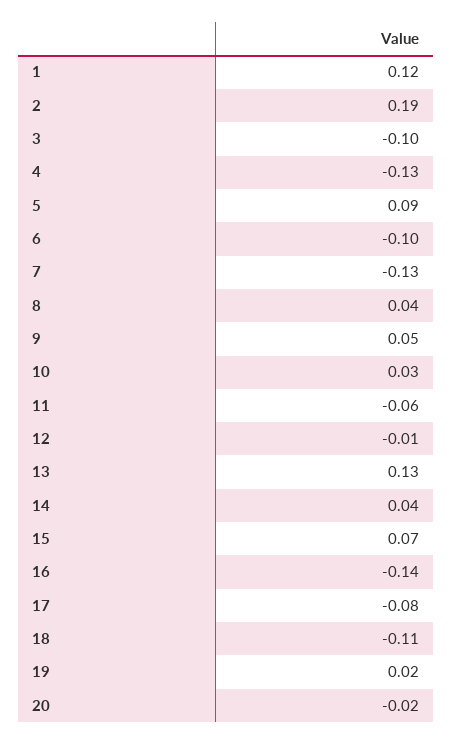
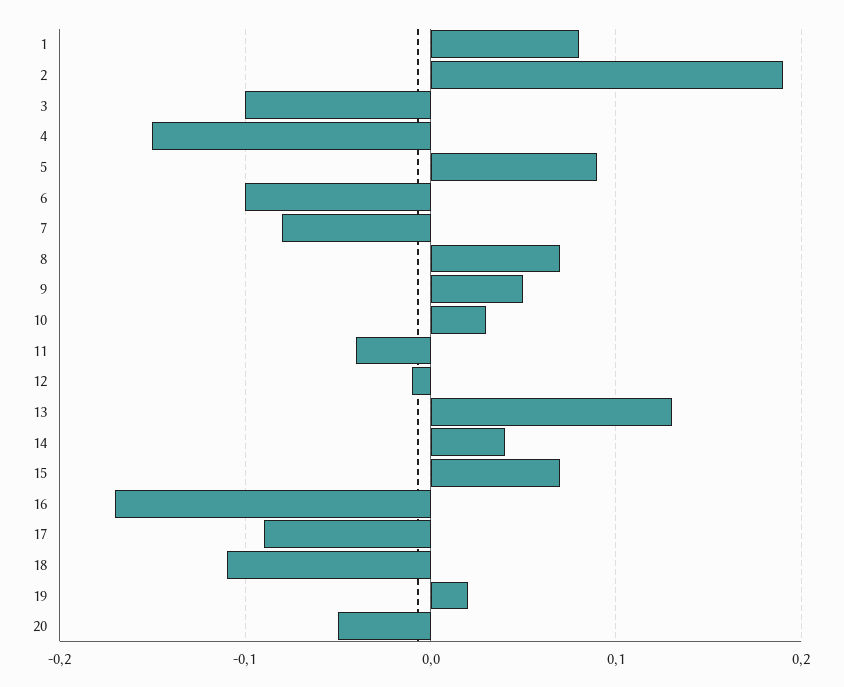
  {
-   "1": 0.12,
+   "1": 0.08,
    "2": 0.19,
    "3": -0.1,
-   "4": -0.13,
+   "4": -0.15,
    "5": 0.09,
    "6": -0.1,
-   "7": -0.13,
+   "7": -0.08,
-   "8": 0.04,
+   "8": 0.07,
    "9": 0.05,
    "10": 0.03,
-   "11": -0.06,
+   "11": -0.04,
    "12": -0.01,
    "13": 0.13,
    "14": 0.04,
    "15": 0.07,
-   "16": -0.14,
+   "16": -0.17,
-   "17": -0.08,
+   "17": -0.09,
    "18": -0.11,
    "19": 0.02,
-   "20": -0.02
+   "20": -0.05
  }

